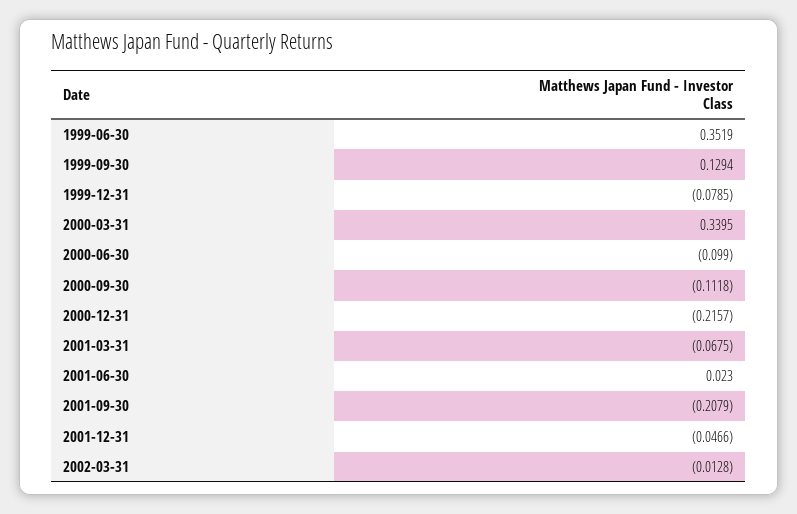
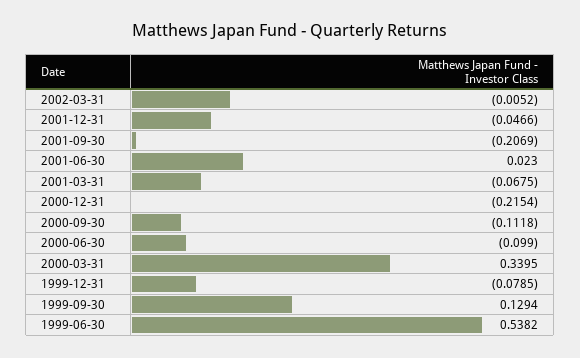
  {
-   "1999-06-30": 0.3519,
+   "1999-06-30": 0.5382,
    "1999-09-30": 0.1294,
    "1999-12-31": -0.0785,
    "2000-03-31": 0.3395,
    "2000-06-30": -0.099,
    "2000-09-30": -0.1118,
-   "2000-12-31": -0.2157,
+   "2000-12-31": -0.2154,
    "2001-03-31": -0.0675,
    "2001-06-30": 0.023,
-   "2001-09-30": -0.2079,
+   "2001-09-30": -0.2069,
    "2001-12-31": -0.0466,
-   "2002-03-31": -0.0128
+   "2002-03-31": -0.0052
  }

